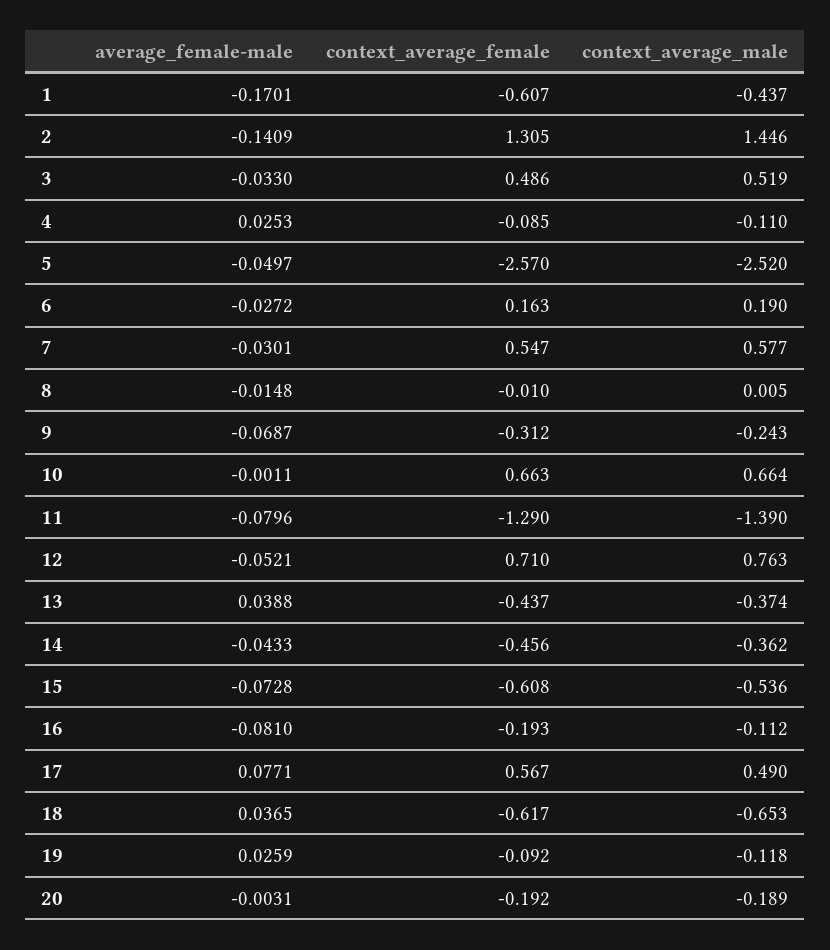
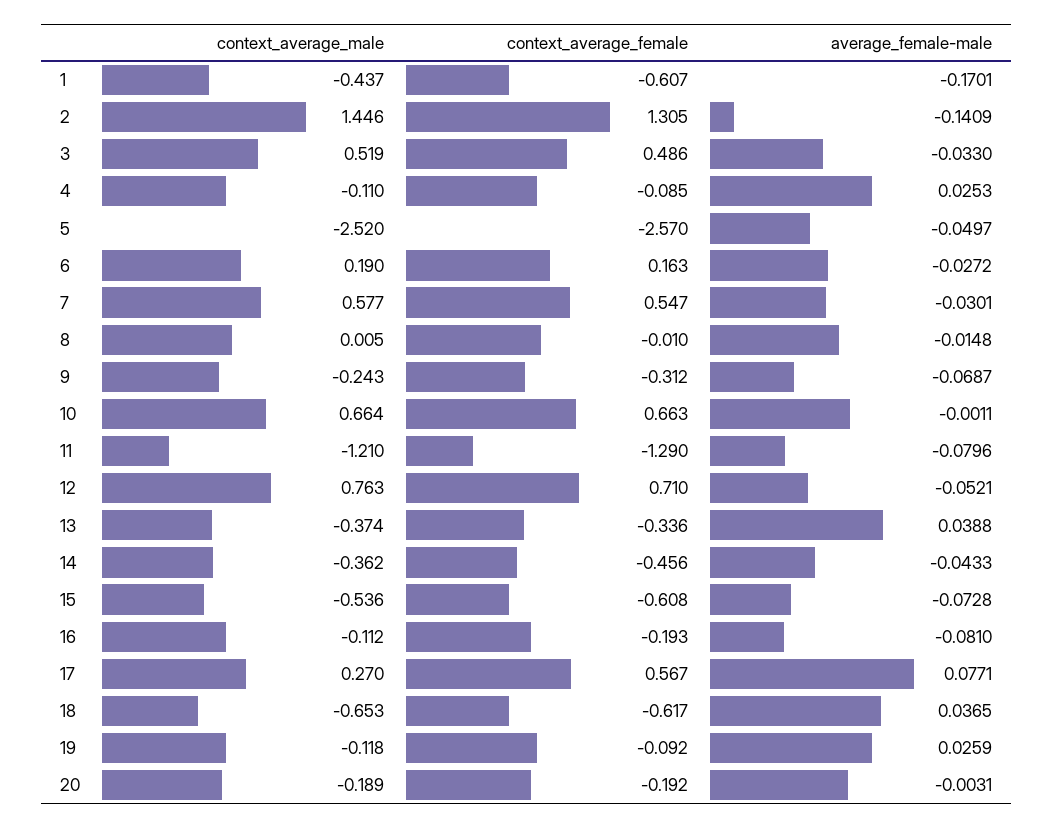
  {
    "average_female-male": {
      "1": -0.1701,
      "2": -0.1409,
      "3": -0.033,
      "4": 0.0253,
      "5": -0.0497,
      "6": -0.0272,
      "7": -0.0301,
      "8": -0.0148,
      "9": -0.0687,
      "10": -0.0011,
      "11": -0.0796,
      "12": -0.0521,
      "13": 0.0388,
      "14": -0.0433,
      "15": -0.0728,
      "16": -0.081,
      "17": 0.0771,
      "18": 0.0365,
      "19": 0.0259,
      "20": -0.0031
    },
    "context_average_female": {
      "1": -0.607,
      "2": 1.305,
      "3": 0.486,
      "4": -0.085,
      "5": -2.57,
      "6": 0.163,
      "7": 0.547,
      "8": -0.01,
      "9": -0.312,
      "10": 0.663,
      "11": -1.29,
      "12": 0.71,
-     "13": -0.437,
+     "13": -0.336,
      "14": -0.456,
      "15": -0.608,
      "16": -0.193,
      "17": 0.567,
      "18": -0.617,
      "19": -0.092,
      "20": -0.192
    },
    "context_average_male": {
      "1": -0.437,
      "2": 1.446,
      "3": 0.519,
      "4": -0.11,
      "5": -2.52,
      "6": 0.19,
      "7": 0.577,
      "8": 0.005,
      "9": -0.243,
      "10": 0.664,
-     "11": -1.39,
+     "11": -1.21,
      "12": 0.763,
      "13": -0.374,
      "14": -0.362,
      "15": -0.536,
      "16": -0.112,
-     "17": 0.49,
+     "17": 0.27,
      "18": -0.653,
      "19": -0.118,
      "20": -0.189
    }
  }

